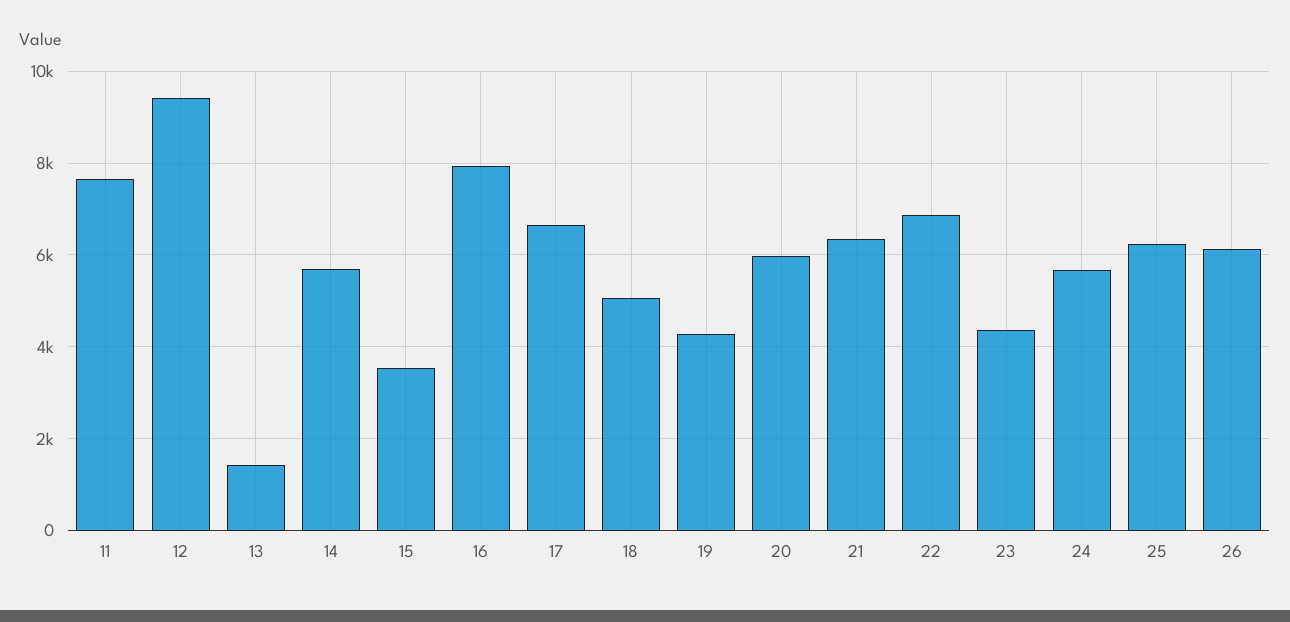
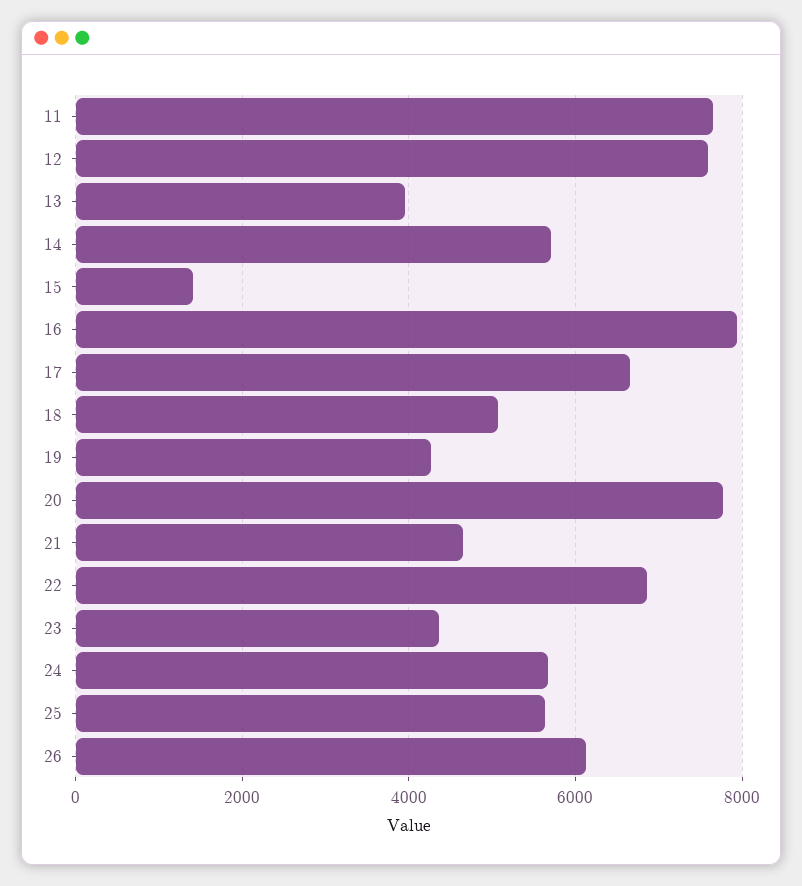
  {
    "11": 7600,
-   "12": 9400,
+   "12": 7600,
-   "13": 1400,
+   "13": 4000,
    "14": 5800,
-   "15": 3600,
+   "15": 1400,
    "16": 8000,
    "17": 6600,
    "18": 5000,
    "19": 4200,
-   "20": 6000,
+   "20": 7800,
-   "21": 6400,
+   "21": 4600,
    "22": 6800,
    "23": 4400,
    "24": 5600,
-   "25": 6200,
+   "25": 5600,
    "26": 6200
  }

